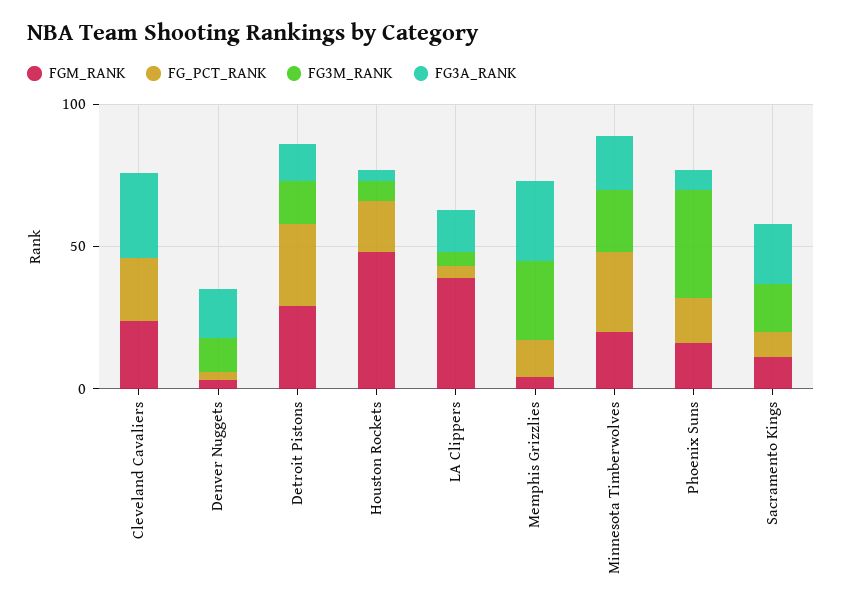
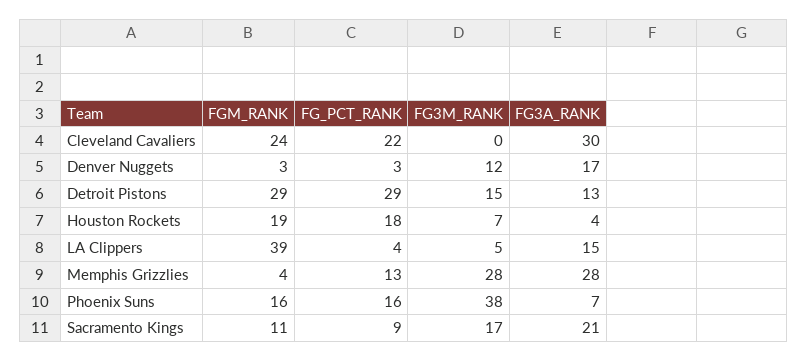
  {
    "FGM_RANK": {
      "Cleveland Cavaliers": 24,
      "Denver Nuggets": 3,
      "Detroit Pistons": 29,
-     "Houston Rockets": 50,
+     "Houston Rockets": 19,
      "LA Clippers": 39,
      "Memphis Grizzlies": 4,
-     "Minnesota Timberwolves": 20,
      "Phoenix Suns": 16,
      "Sacramento Kings": 11
    },
    "FG_PCT_RANK": {
      "Cleveland Cavaliers": 22,
      "Denver Nuggets": 3,
      "Detroit Pistons": 29,
      "Houston Rockets": 18,
      "LA Clippers": 4,
      "Memphis Grizzlies": 13,
-     "Minnesota Timberwolves": 30,
      "Phoenix Suns": 16,
      "Sacramento Kings": 9
    },
    "FG3M_RANK": {
      "Cleveland Cavaliers": 0,
      "Denver Nuggets": 12,
      "Detroit Pistons": 15,
      "Houston Rockets": 7,
      "LA Clippers": 5,
      "Memphis Grizzlies": 28,
-     "Minnesota Timberwolves": 20,
      "Phoenix Suns": 38,
      "Sacramento Kings": 17
    },
    "FG3A_RANK": {
      "Cleveland Cavaliers": 30,
      "Denver Nuggets": 17,
      "Detroit Pistons": 13,
      "Houston Rockets": 4,
      "LA Clippers": 15,
      "Memphis Grizzlies": 28,
-     "Minnesota Timberwolves": 20,
      "Phoenix Suns": 7,
      "Sacramento Kings": 21
    }
  }

